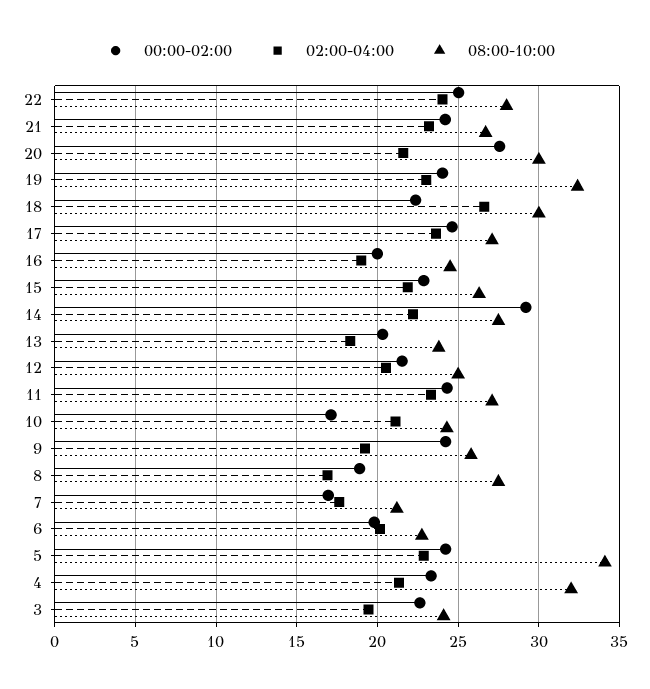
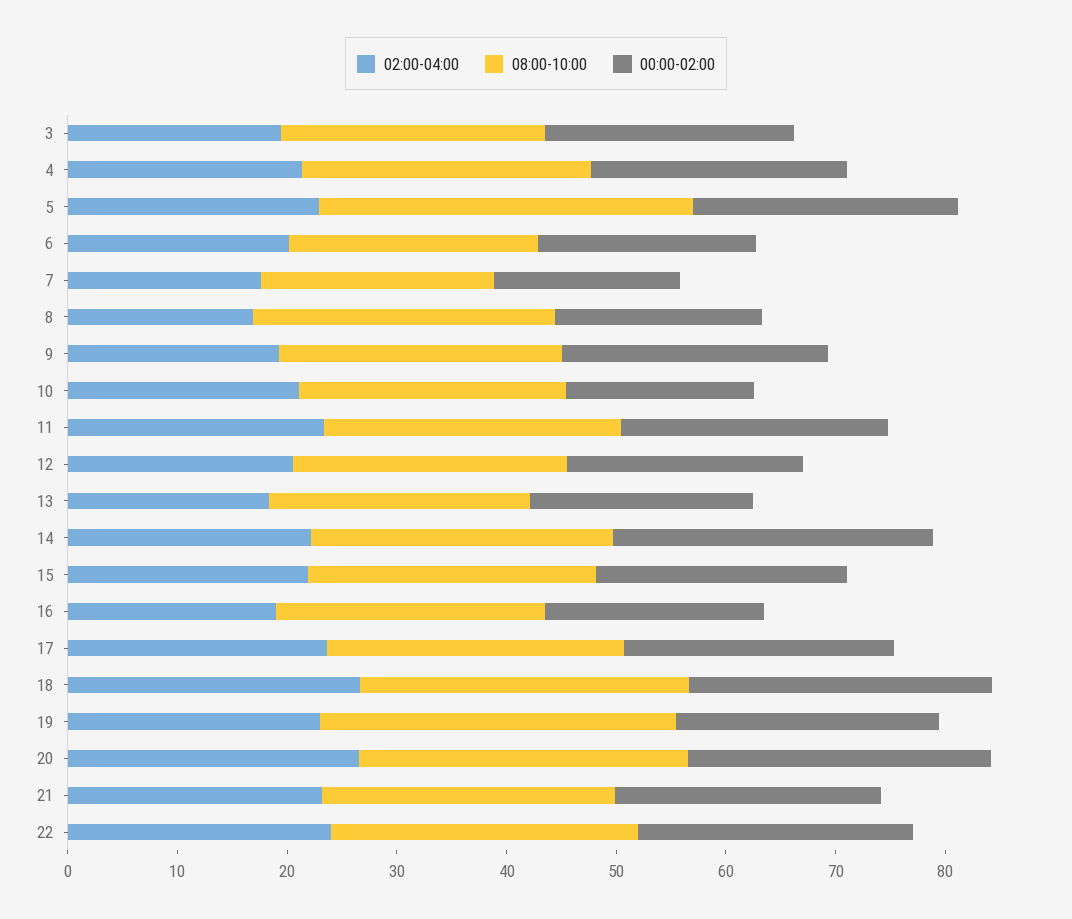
  {
    "00:00-02:00": {
      "22": 25,
      "21": 24,
      "20": 27.5,
      "19": 24,
-     "18": 22.5,
+     "18": 28,
      "17": 24.5,
      "16": 20,
      "15": 23,
      "14": 29,
      "13": 20.5,
      "12": 21.5,
      "11": 24.5,
      "10": 17,
      "9": 24,
      "8": 19,
      "7": 17,
      "6": 20,
      "5": 24,
      "4": 23.5,
      "3": 22.5
    },
    "02:00-04:00": {
      "22": 24,
      "21": 23,
-     "20": 21.5,
+     "20": 26,
      "19": 23,
      "18": 26.5,
      "17": 23.5,
      "16": 19,
      "15": 22,
      "14": 22,
      "13": 18.5,
      "12": 20.5,
      "11": 23.5,
      "10": 21,
      "9": 19,
      "8": 17,
      "7": 17.5,
      "6": 20,
      "5": 23,
      "4": 21.5,
      "3": 19.5
    },
    "08:00-10:00": {
      "22": 28,
      "21": 26.5,
      "20": 30,
      "19": 32.5,
      "18": 30,
      "17": 27,
      "16": 24.5,
      "15": 26.5,
      "14": 27.5,
      "13": 24,
      "12": 25,
      "11": 27,
      "10": 24.5,
      "9": 26,
      "8": 27.5,
      "7": 21,
      "6": 23,
      "5": 34,
-     "4": 32,
+     "4": 26,
      "3": 24
    }
  }

